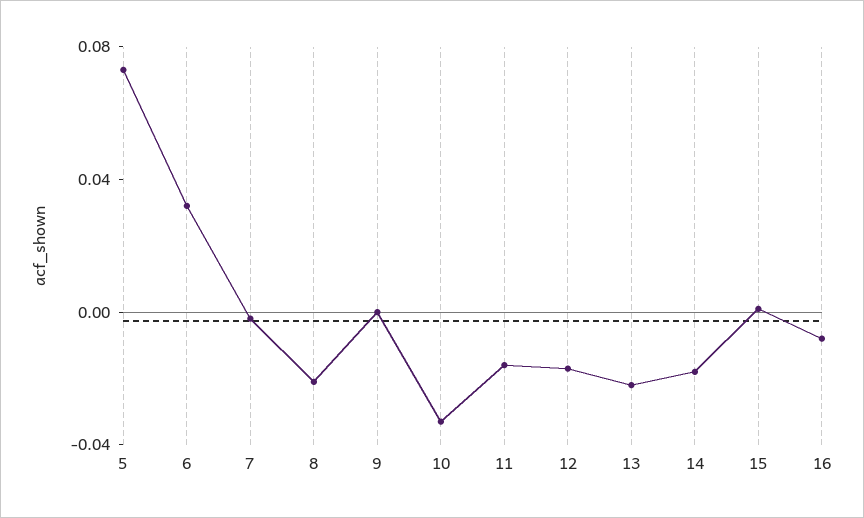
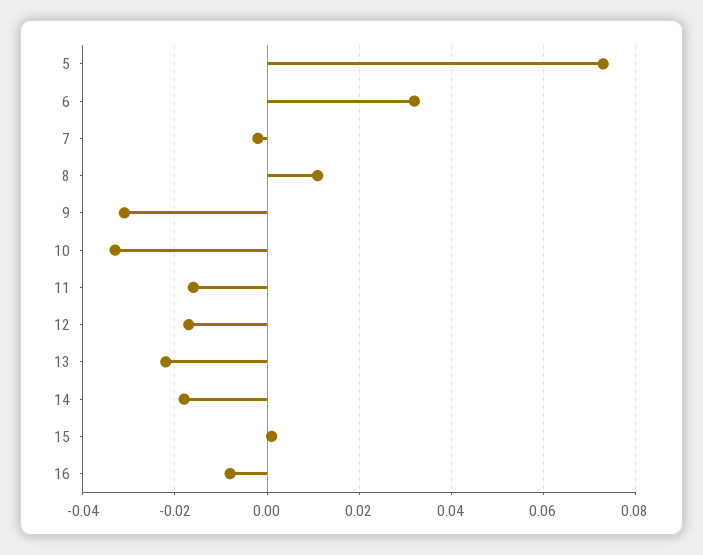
  {
    "5": 0.075,
    "6": 0.03,
    "7": 0,
-   "8": -0.02,
+   "8": 0.01,
-   "9": 0,
+   "9": -0.03,
    "10": -0.035,
    "11": -0.015,
    "12": -0.015,
    "13": -0.02,
    "14": -0.02,
    "15": 0,
    "16": -0.01
  }

